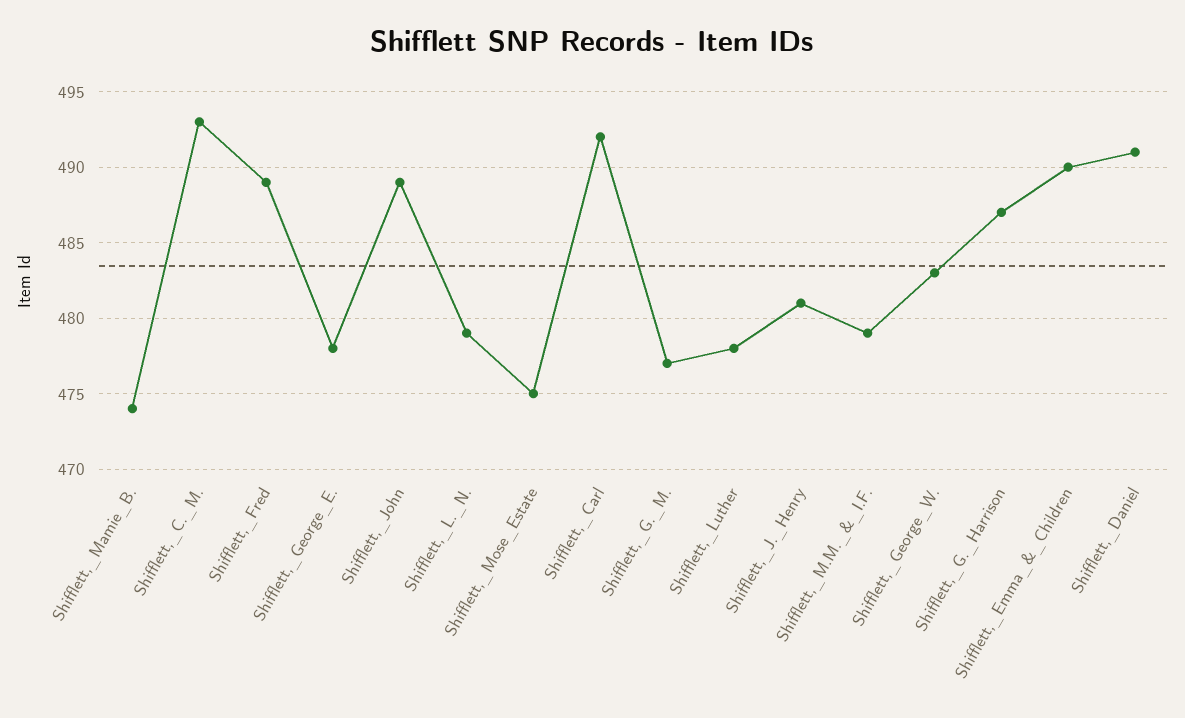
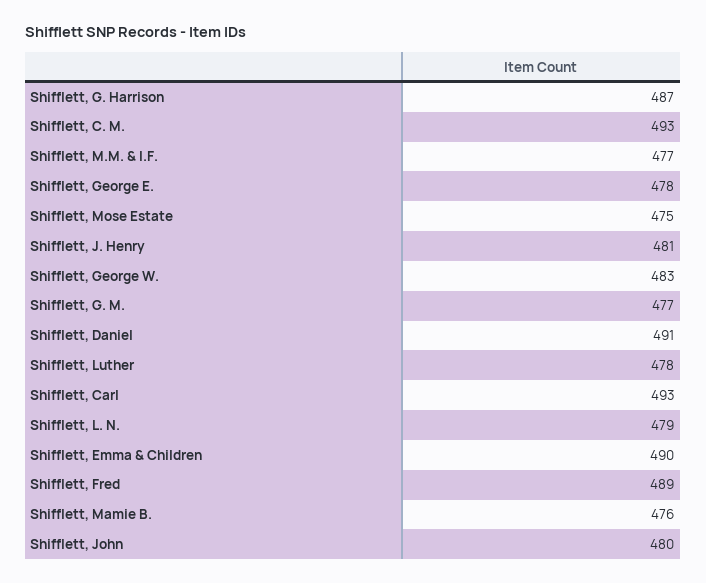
  {
-   "Shifflett,_Mamie_B.": 474,
+   "Shifflett,_Mamie_B.": 476,
    "Shifflett,_C._M.": 493,
    "Shifflett,_Fred": 489,
    "Shifflett,_George_E.": 478,
-   "Shifflett,_John": 489,
+   "Shifflett,_John": 480,
    "Shifflett,_L._N.": 479,
    "Shifflett,_Mose_Estate": 475,
-   "Shifflett,_Carl": 492,
+   "Shifflett,_Carl": 493,
    "Shifflett,_G._M.": 477,
    "Shifflett,_Luther": 478,
    "Shifflett,_J._Henry": 481,
-   "Shifflett,_M.M._&_I.F.": 479,
+   "Shifflett,_M.M._&_I.F.": 477,
    "Shifflett,_George_W.": 483,
    "Shifflett,_G._Harrison": 487,
    "Shifflett,_Emma_&_Children": 490,
    "Shifflett,_Daniel": 491
  }

